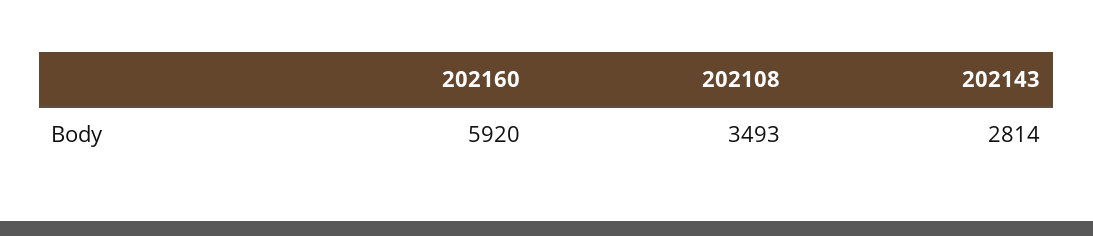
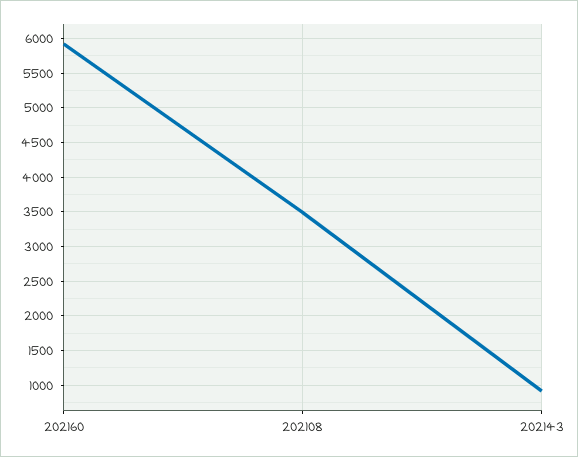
  {
    "202160": 5920,
    "202108": 3493,
-   "202143": 2814
+   "202143": 900
  }

